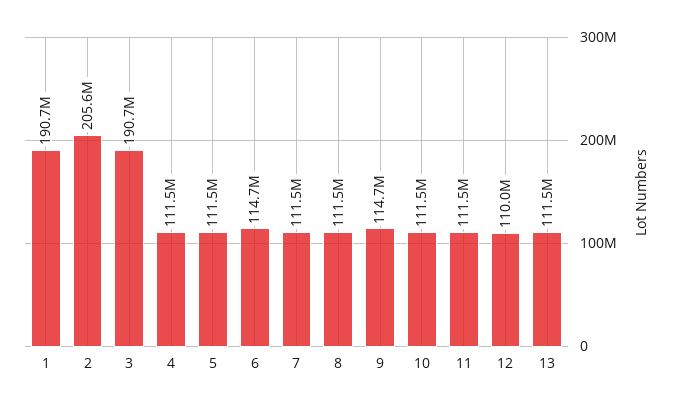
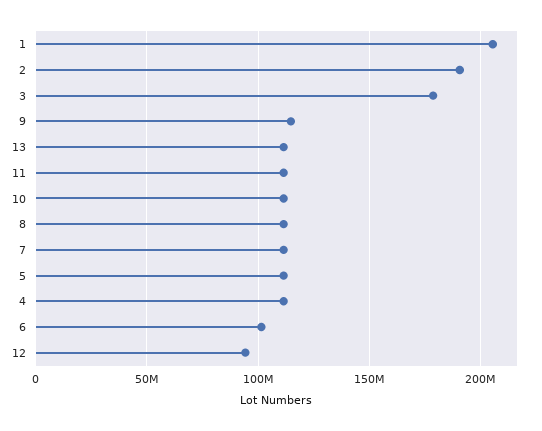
  {
-   "1": 190700000,
+   "1": 205000000,
-   "2": 205600000,
+   "2": 190000000,
-   "3": 190700000,
+   "3": 180000000,
    "4": 111500000,
    "5": 111500000,
-   "6": 114700000,
+   "6": 100000000,
    "7": 111500000,
    "8": 111500000,
    "9": 114700000,
    "10": 111500000,
    "11": 111500000,
-   "12": 110000000,
+   "12": 95000000,
    "13": 111500000
  }

